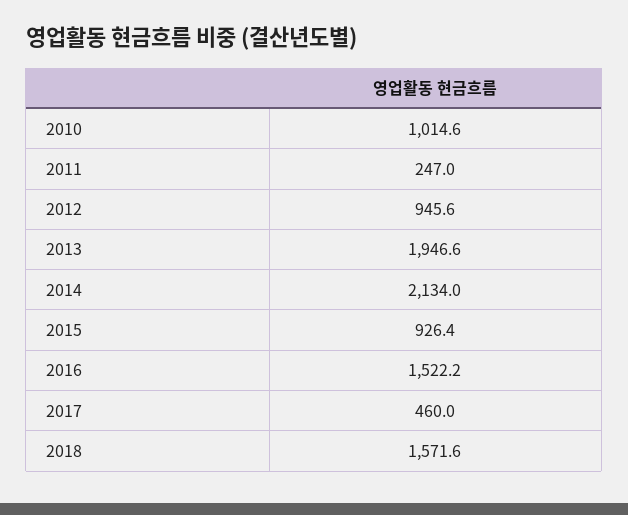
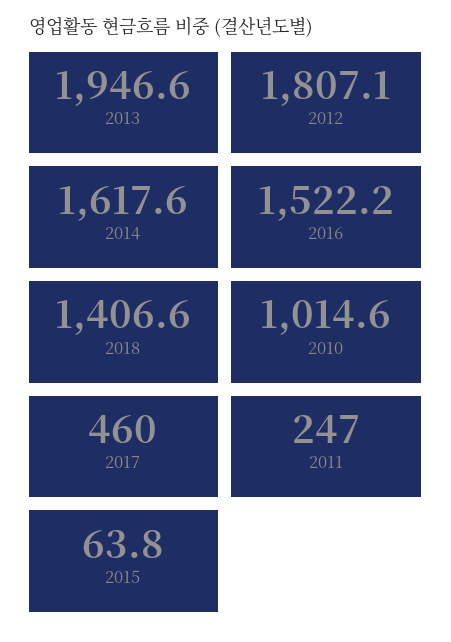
  {
    "2010": 1014.6,
    "2011": 247,
-   "2012": 945.6,
+   "2012": 1807.1,
    "2013": 1946.6,
-   "2014": 2134,
+   "2014": 1617.6,
-   "2015": 926.4,
+   "2015": 63.8,
    "2016": 1522.2,
    "2017": 460,
-   "2018": 1571.6
+   "2018": 1406.6
  }

